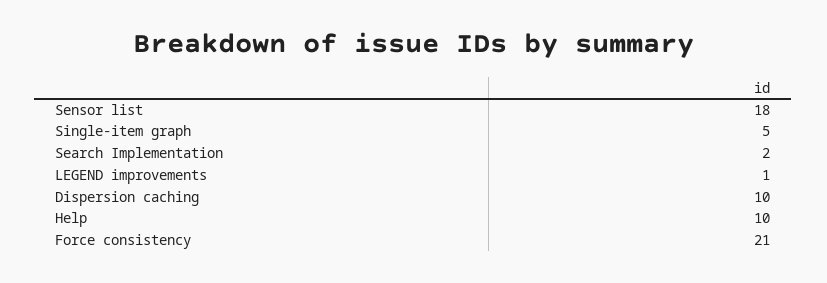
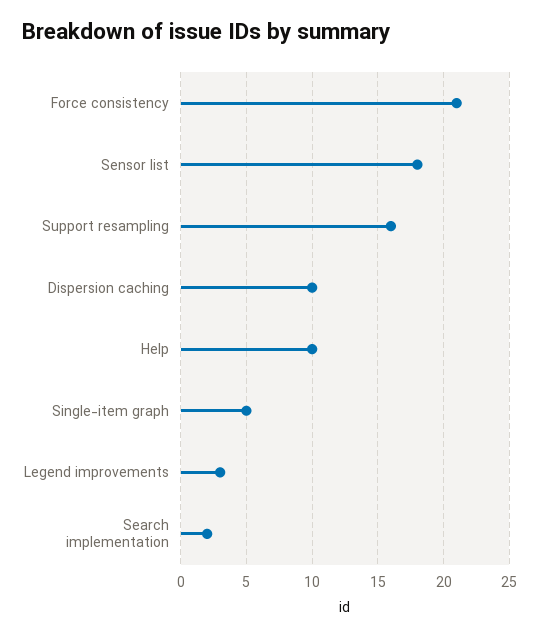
  {
    "Sensor list": 18,
    "Single-item graph": 5,
    "Search Implementation": 2,
-   "LEGEND improvements": 1,
+   "LEGEND improvements": 3,
    "Dispersion caching": 10,
    "Help": 10,
-   "Force consistency": 21
+   "Force consistency": 21,
+   "Support resampling": 16
  }

